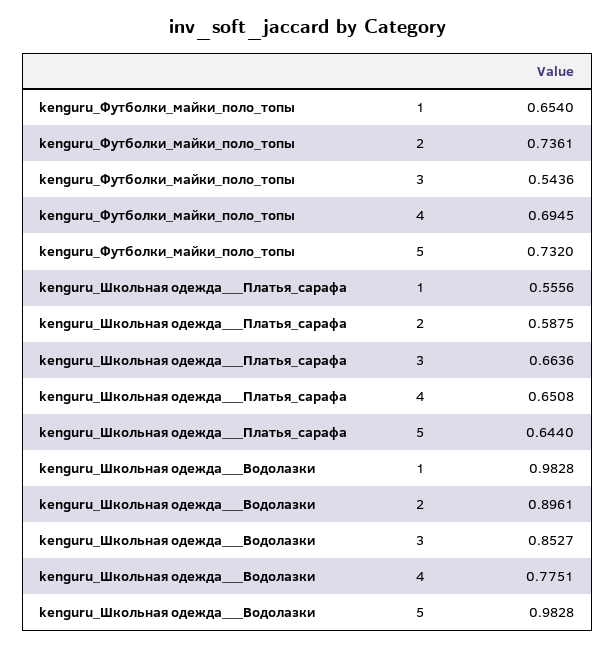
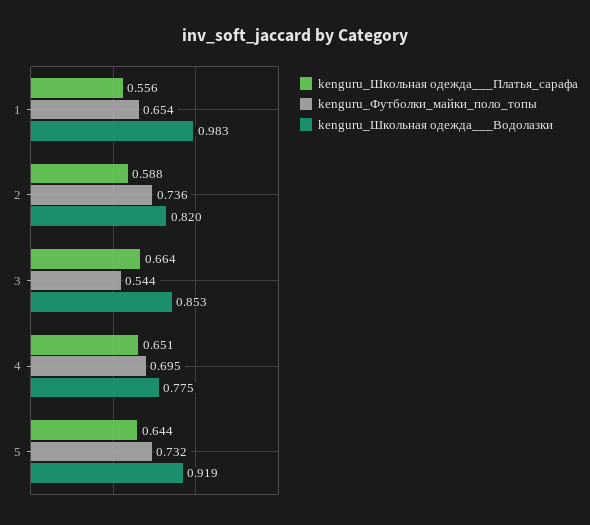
  {
    "kenguru_Футболки_майки_поло_топы": {
      "1": 0.654,
      "2": 0.7361,
      "3": 0.5436,
      "4": 0.6945,
      "5": 0.732
    },
    "kenguru_Школьная одежда___Платья_сарафа": {
      "1": 0.5556,
      "2": 0.5875,
      "3": 0.6636,
      "4": 0.6508,
      "5": 0.644
    },
    "kenguru_Школьная одежда___Водолазки": {
      "1": 0.9828,
-     "2": 0.8961,
+     "2": 0.82,
      "3": 0.8527,
      "4": 0.7751,
-     "5": 0.9828
+     "5": 0.919
    }
  }

